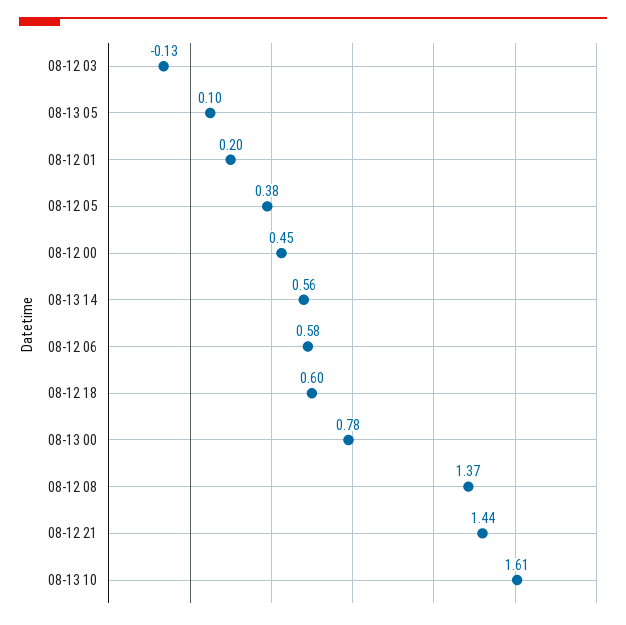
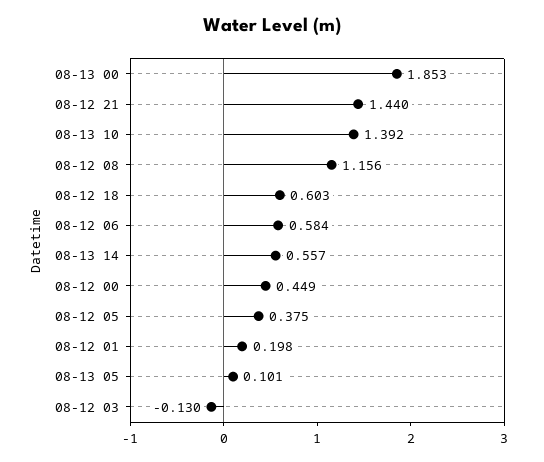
  {
    "08-12 03": -0.13,
    "08-13 05": 0.101,
    "08-12 01": 0.198,
    "08-12 05": 0.375,
    "08-12 00": 0.449,
    "08-13 14": 0.557,
    "08-12 06": 0.584,
    "08-12 18": 0.603,
-   "08-13 00": 0.78,
+   "08-13 00": 1.853,
-   "08-12 08": 1.37,
+   "08-12 08": 1.156,
    "08-12 21": 1.44,
-   "08-13 10": 1.61
+   "08-13 10": 1.392
  }

